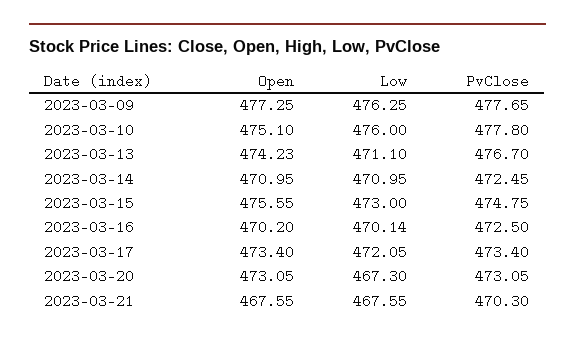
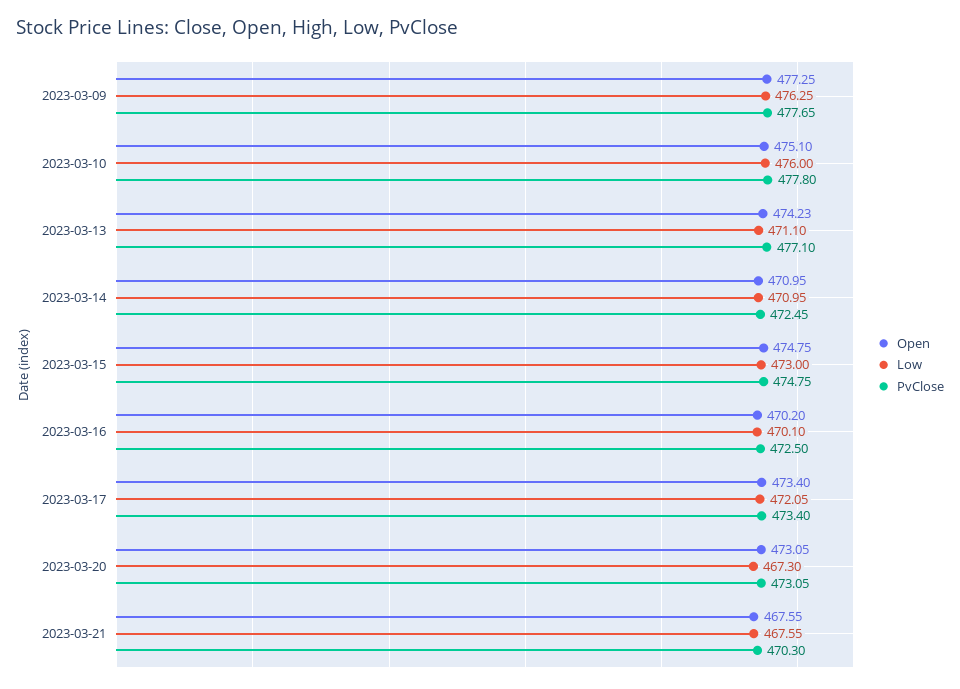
  {
    "Open": {
      "2023-03-09": 477.25,
      "2023-03-10": 475.1,
      "2023-03-13": 474.23,
      "2023-03-14": 470.95,
-     "2023-03-15": 475.55,
+     "2023-03-15": 474.75,
      "2023-03-16": 470.2,
      "2023-03-17": 473.4,
      "2023-03-20": 473.05,
      "2023-03-21": 467.55
    },
    "Low": {
      "2023-03-09": 476.25,
      "2023-03-10": 476,
      "2023-03-13": 471.1,
      "2023-03-14": 470.95,
      "2023-03-15": 473,
-     "2023-03-16": 470.14,
+     "2023-03-16": 470.1,
      "2023-03-17": 472.05,
      "2023-03-20": 467.3,
      "2023-03-21": 467.55
    },
    "PvClose": {
      "2023-03-09": 477.65,
      "2023-03-10": 477.8,
-     "2023-03-13": 476.7,
+     "2023-03-13": 477.1,
      "2023-03-14": 472.45,
      "2023-03-15": 474.75,
      "2023-03-16": 472.5,
      "2023-03-17": 473.4,
      "2023-03-20": 473.05,
      "2023-03-21": 470.3
    }
  }

